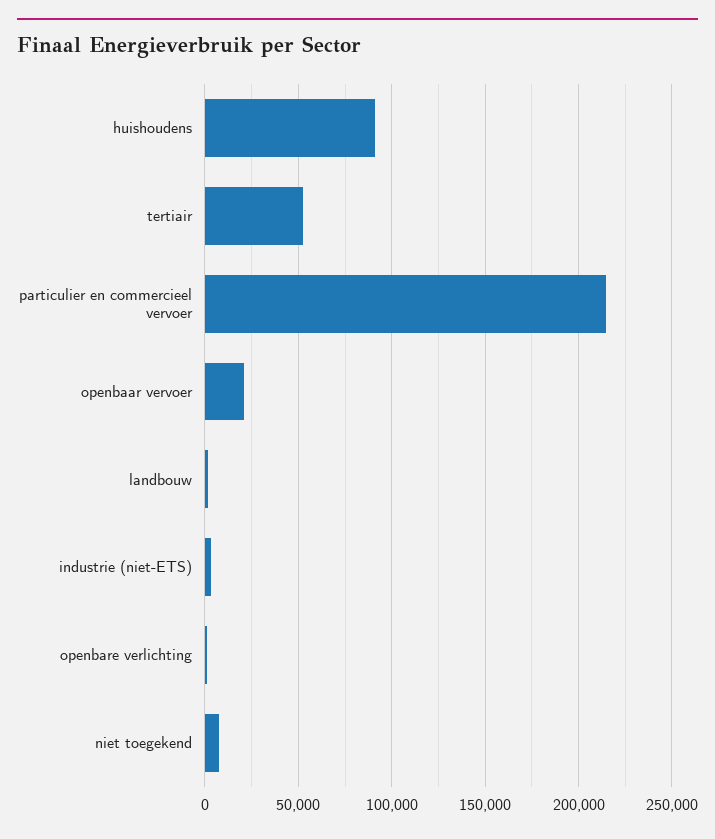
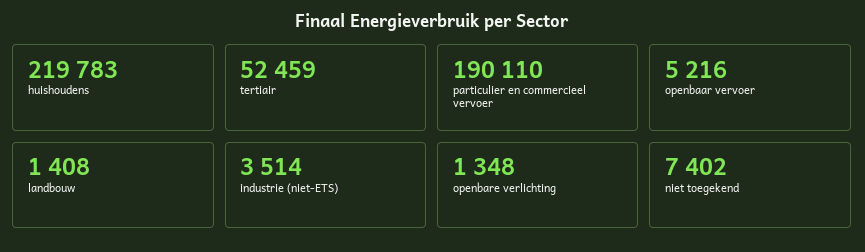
  {
-   "huishoudens": 90000,
+   "huishoudens": 219783,
    "tertiair": 52459,
-   "particulier en commercieel vervoer": 215000,
+   "particulier en commercieel vervoer": 190110,
-   "openbaar vervoer": 20000,
+   "openbaar vervoer": 5216,
    "landbouw": 1408,
    "industrie (niet-ETS)": 3514,
    "openbare verlichting": 1348,
    "niet toegekend": 7402
  }

